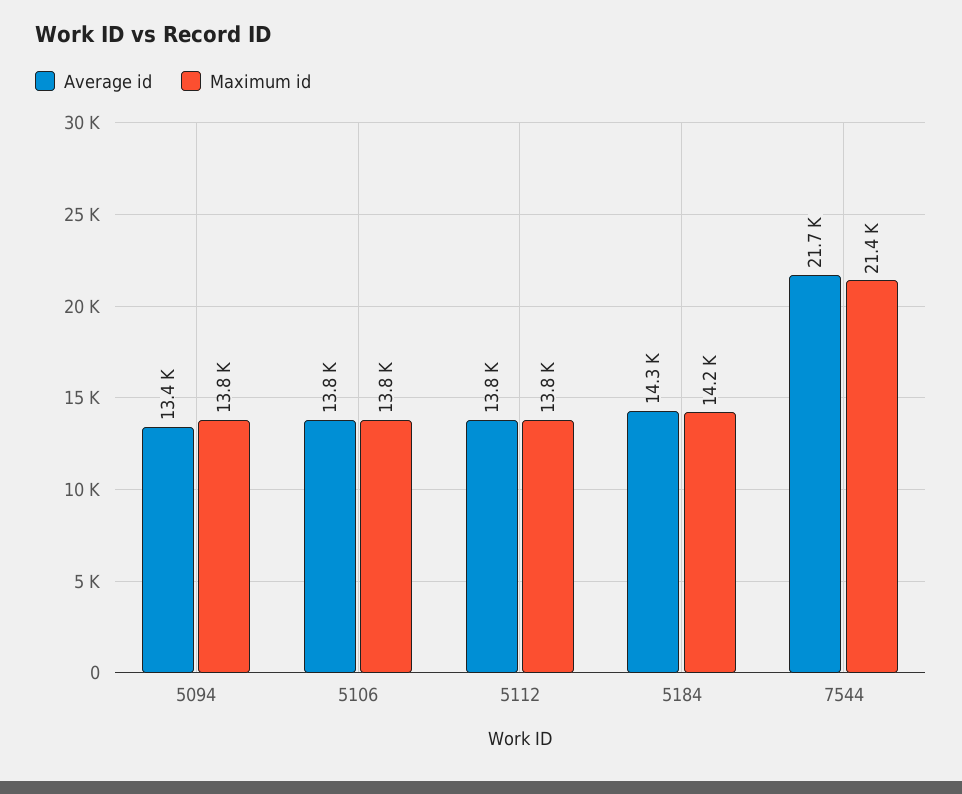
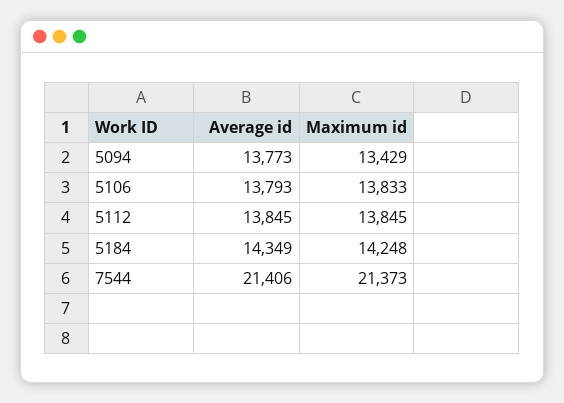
  {
    "Average id": {
-     "5094": 13400,
+     "5094": 13773,
      "5106": 13793,
      "5112": 13845,
      "5184": 14349,
-     "7544": 21700
+     "7544": 21406
    },
    "Maximum id": {
-     "5094": 13800,
+     "5094": 13429,
      "5106": 13833,
      "5112": 13845,
      "5184": 14248,
      "7544": 21373
    }
  }

